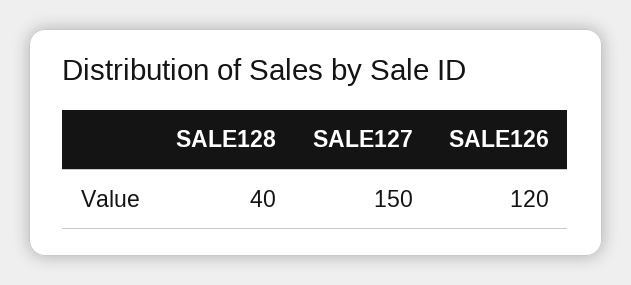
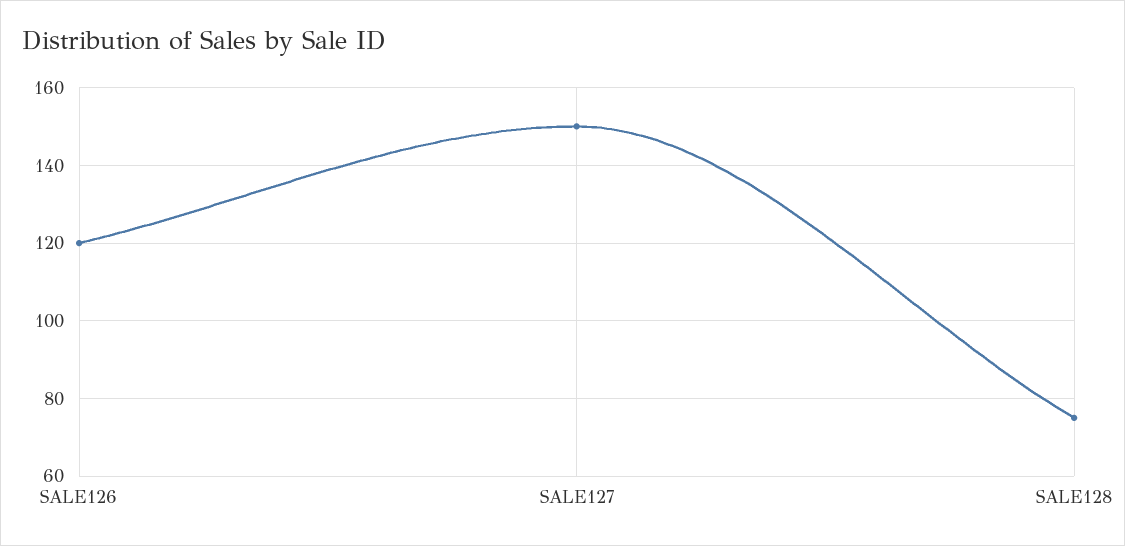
  {
-   "SALE128": 40,
+   "SALE128": 75,
    "SALE127": 150,
    "SALE126": 120
  }

